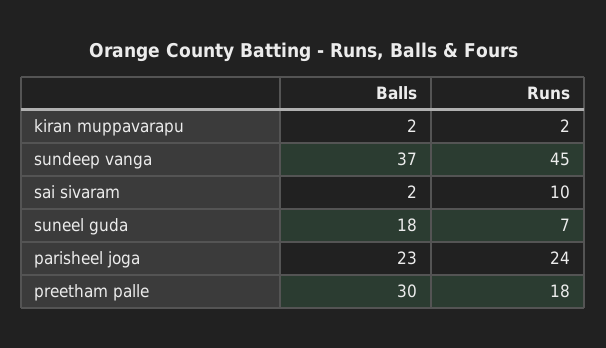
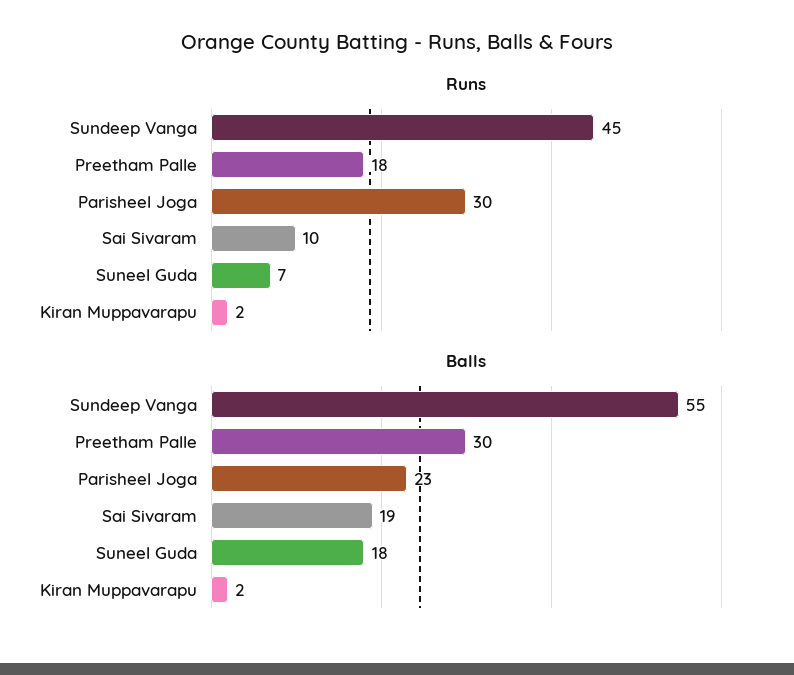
  {
    "Balls": {
      "kiran muppavarapu": 2,
-     "sundeep vanga": 37,
+     "sundeep vanga": 55,
-     "sai sivaram": 2,
+     "sai sivaram": 19,
      "suneel guda": 18,
      "parisheel joga": 23,
      "preetham palle": 30
    },
    "Runs": {
      "kiran muppavarapu": 2,
      "sundeep vanga": 45,
      "sai sivaram": 10,
      "suneel guda": 7,
-     "parisheel joga": 24,
+     "parisheel joga": 30,
      "preetham palle": 18
    }
  }

